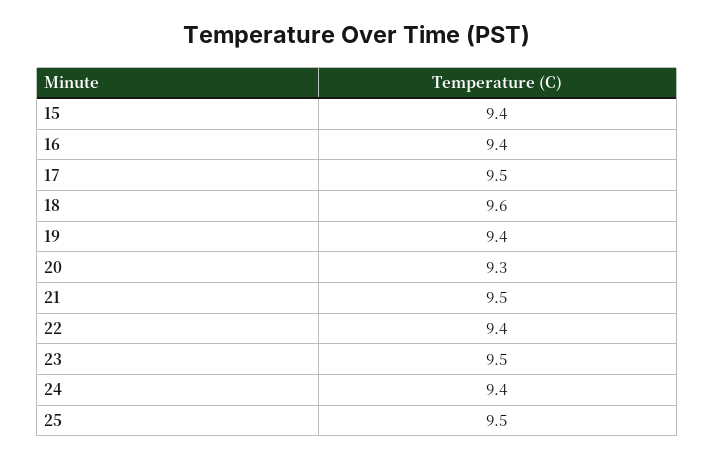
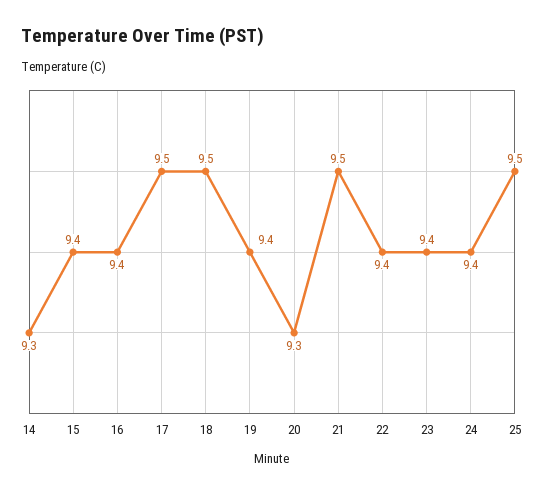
  {
    "15": 9.4,
    "16": 9.4,
    "17": 9.5,
-   "18": 9.6,
+   "18": 9.5,
    "19": 9.4,
    "20": 9.3,
    "21": 9.5,
    "22": 9.4,
-   "23": 9.5,
+   "23": 9.4,
    "24": 9.4,
-   "25": 9.5
+   "25": 9.5,
+   "14": 9.3
  }

